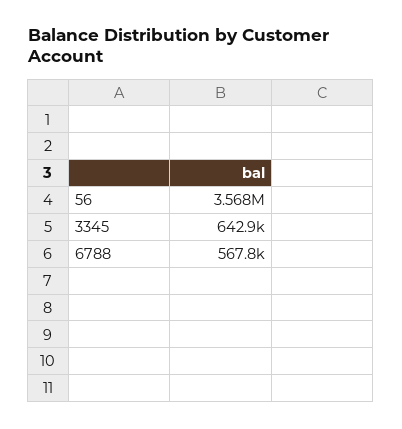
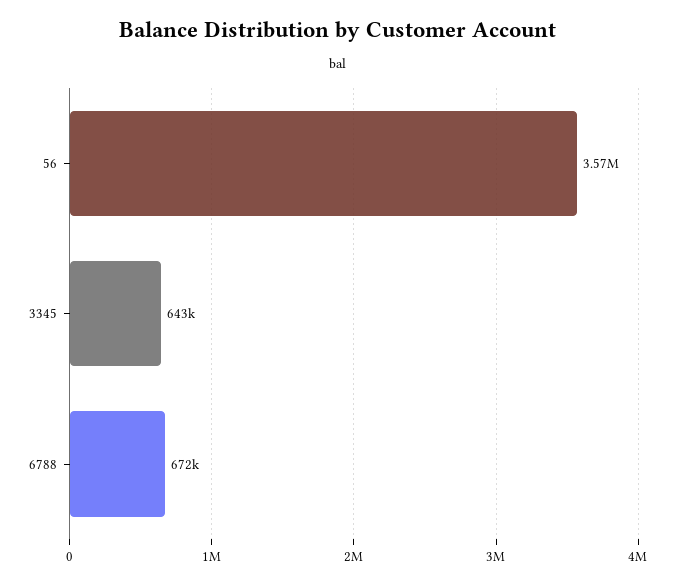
  {
    "56": 3568000,
    "3345": 642900,
-   "6788": 567800
+   "6788": 672000
  }

